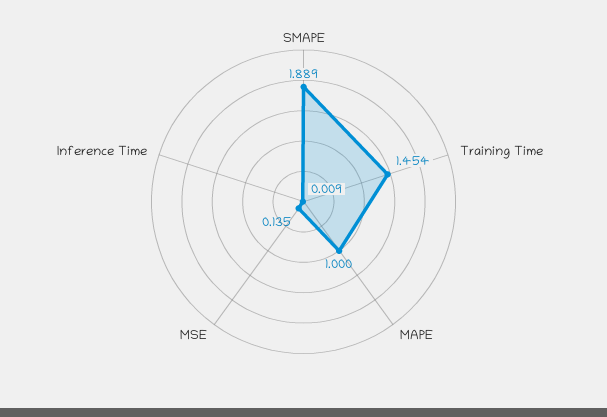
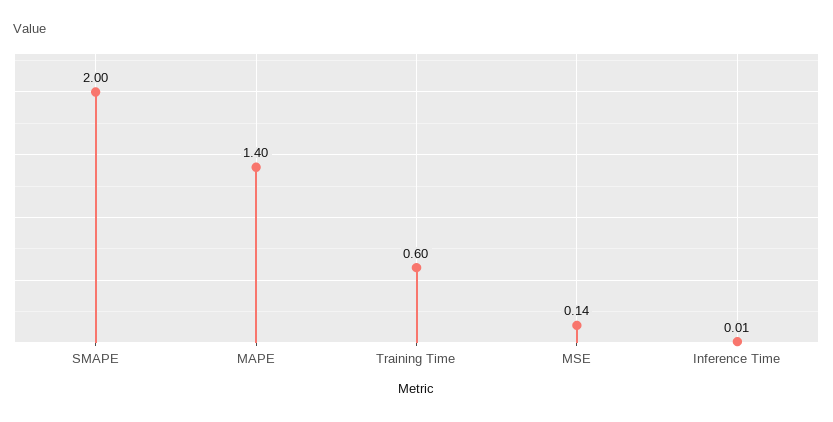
  {
-   "SMAPE": 1.889,
+   "SMAPE": 2,
-   "Training Time": 1.454,
+   "Training Time": 0.6,
-   "MAPE": 1,
+   "MAPE": 1.4,
    "MSE": 0.135,
    "Inference Time": 0.009
  }

